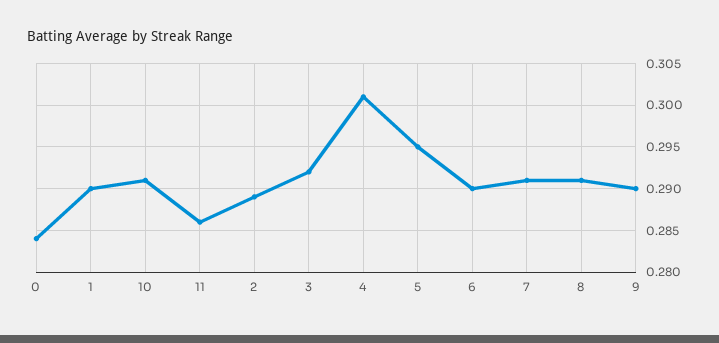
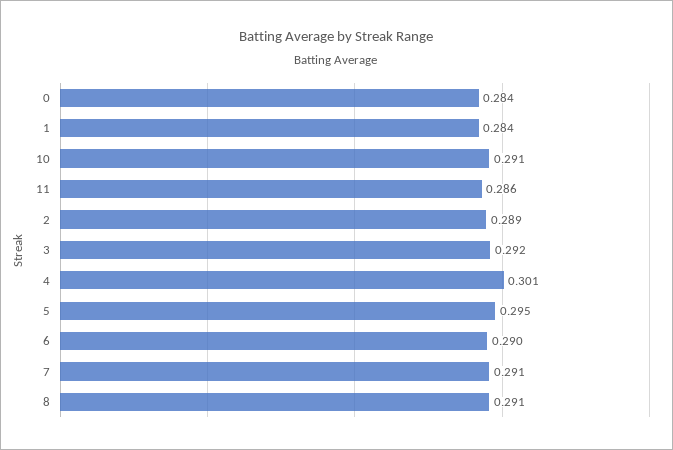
  {
    "0": 0.284,
-   "1": 0.29,
+   "1": 0.284,
    "10": 0.291,
    "11": 0.286,
    "2": 0.289,
    "3": 0.292,
    "4": 0.301,
    "5": 0.295,
    "6": 0.29,
    "7": 0.291,
-   "8": 0.291,
+   "8": 0.291
-   "9": 0.29
  }

